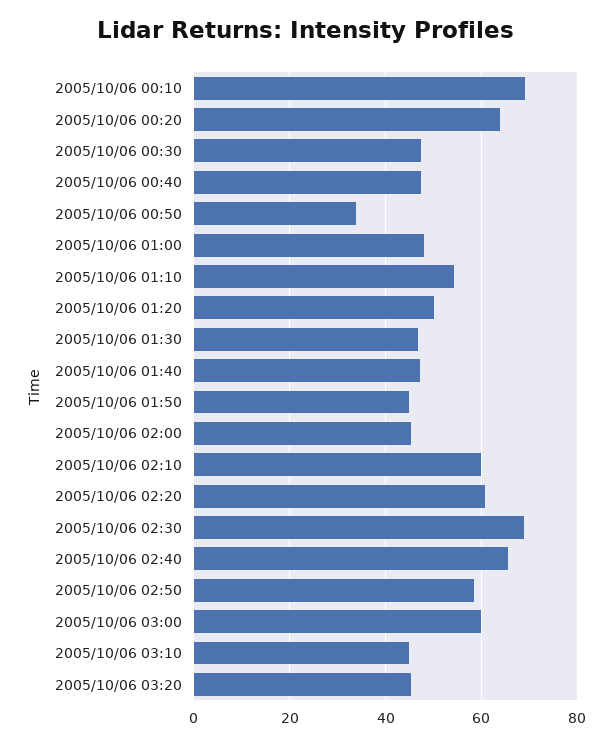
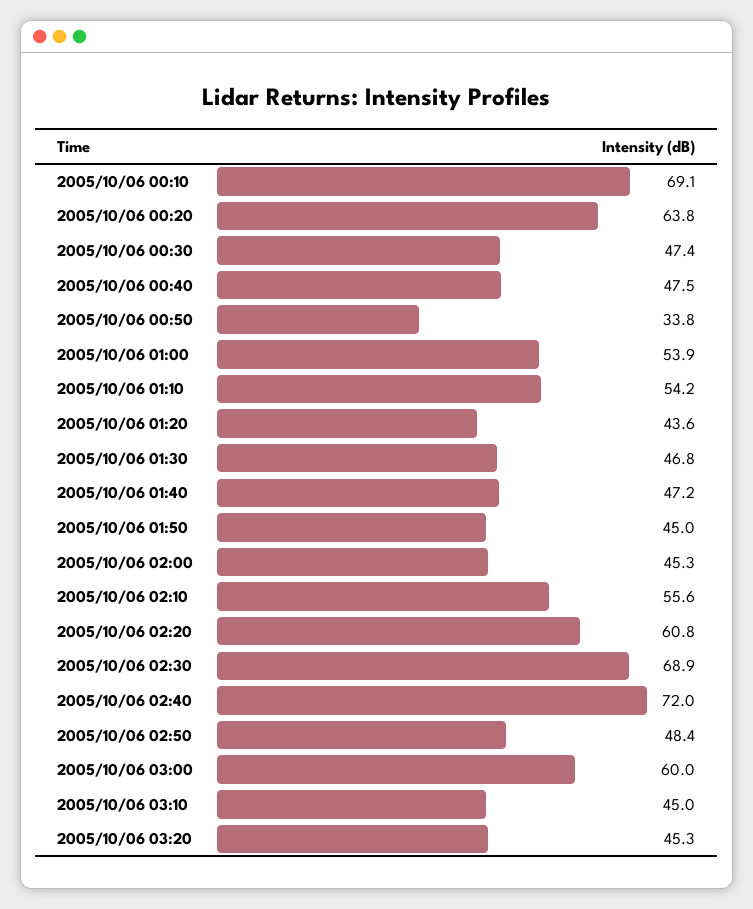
  {
    "2005/10/06 00:10": 69.1,
    "2005/10/06 00:20": 63.8,
    "2005/10/06 00:30": 47.4,
    "2005/10/06 00:40": 47.5,
    "2005/10/06 00:50": 33.8,
-   "2005/10/06 01:00": 48,
+   "2005/10/06 01:00": 53.9,
    "2005/10/06 01:10": 54.2,
-   "2005/10/06 01:20": 50,
+   "2005/10/06 01:20": 43.6,
    "2005/10/06 01:30": 46.8,
    "2005/10/06 01:40": 47.2,
    "2005/10/06 01:50": 45,
    "2005/10/06 02:00": 45.3,
-   "2005/10/06 02:10": 60,
+   "2005/10/06 02:10": 55.6,
    "2005/10/06 02:20": 60.8,
    "2005/10/06 02:30": 68.9,
-   "2005/10/06 02:40": 66,
+   "2005/10/06 02:40": 72,
-   "2005/10/06 02:50": 58,
+   "2005/10/06 02:50": 48.4,
    "2005/10/06 03:00": 60,
    "2005/10/06 03:10": 45,
    "2005/10/06 03:20": 45.3
  }

